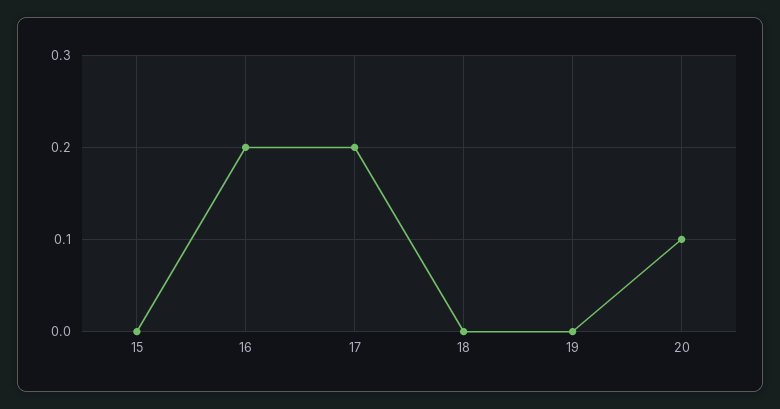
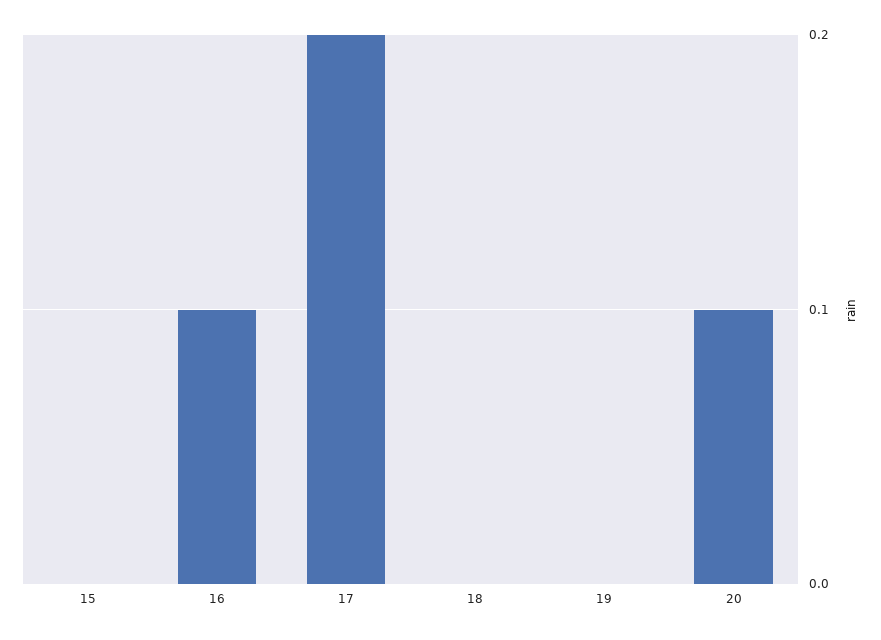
  {
    "15": 0,
-   "16": 0.2,
+   "16": 0.1,
    "17": 0.2,
    "18": 0,
    "19": 0,
    "20": 0.1
  }

